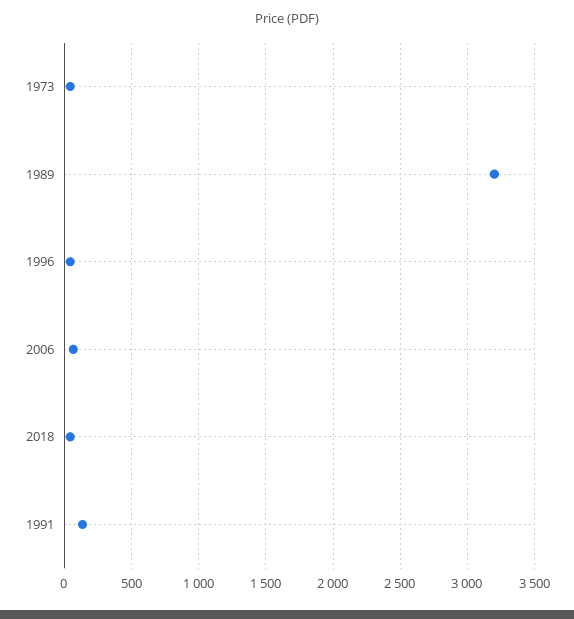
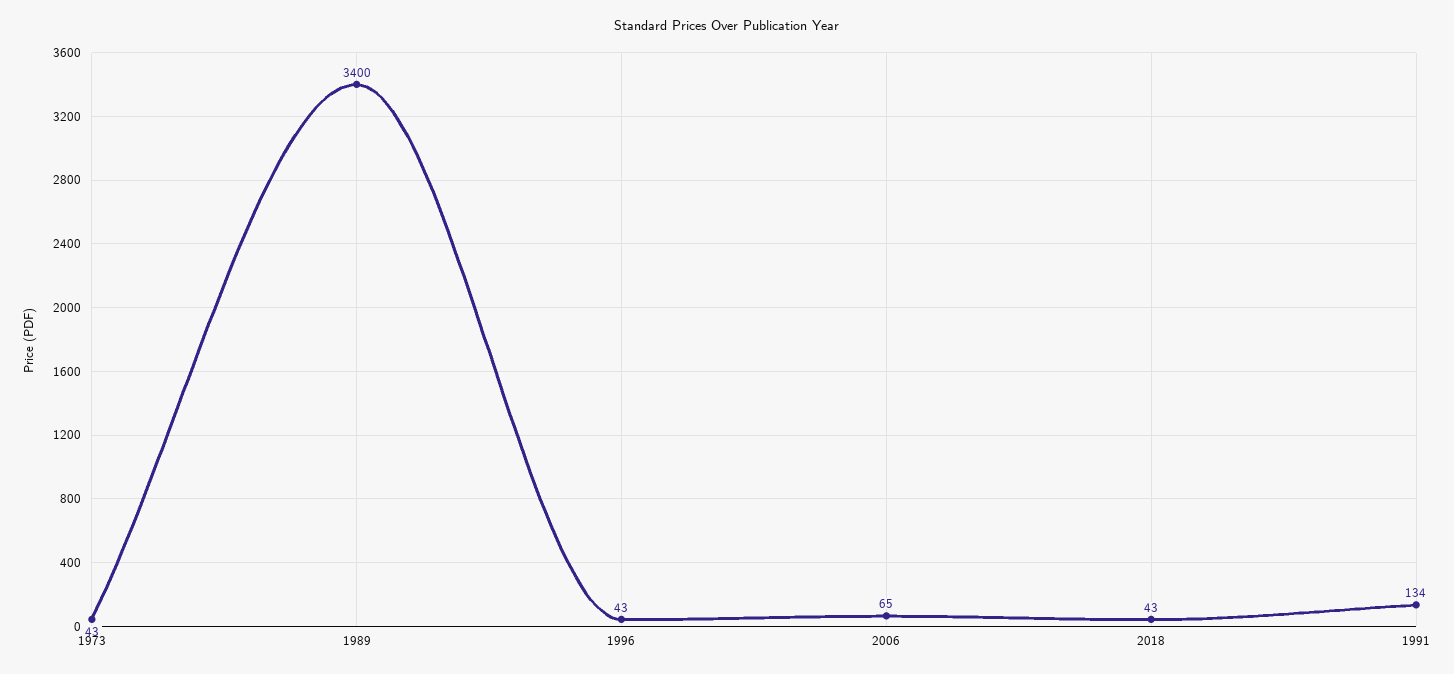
  {
    "1973": 43,
-   "1989": 3200,
+   "1989": 3400,
    "1996": 43,
    "2006": 65,
    "2018": 43,
    "1991": 134
  }

